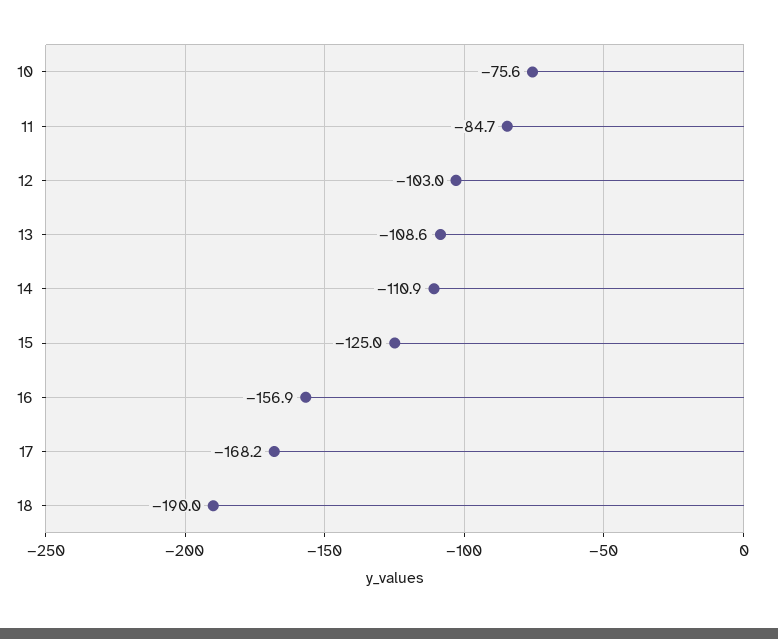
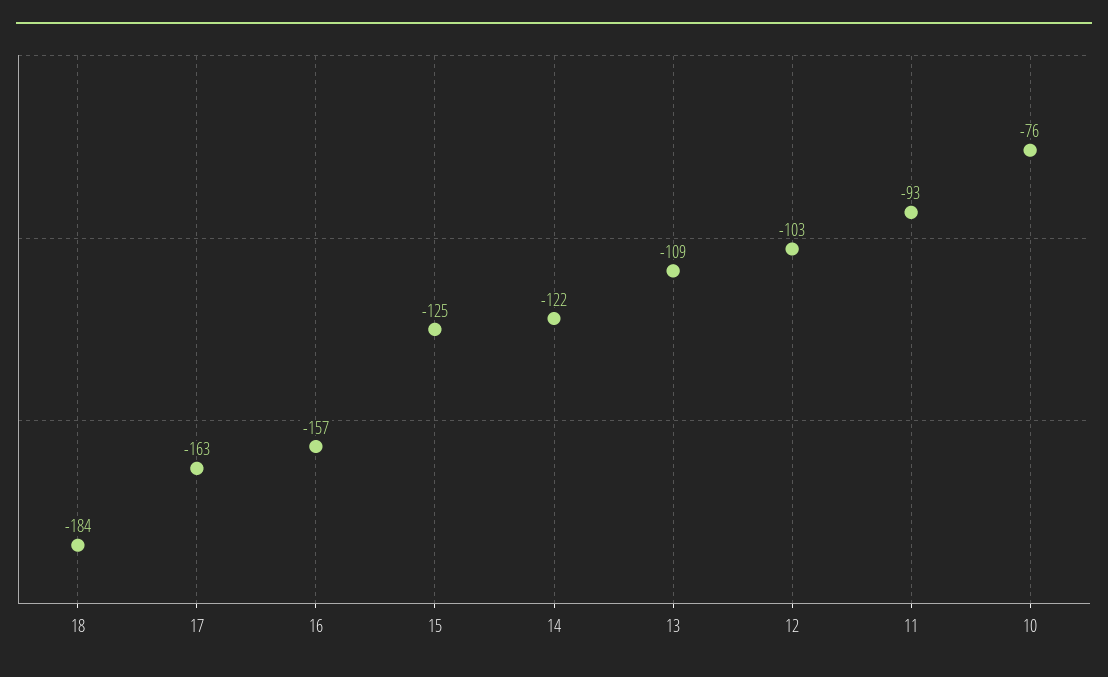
  {
    "10": -75.6,
-   "11": -84.7,
+   "11": -93,
    "12": -103,
    "13": -108.6,
-   "14": -110.9,
+   "14": -122,
    "15": -125,
    "16": -156.9,
-   "17": -168.2,
+   "17": -163,
-   "18": -190
+   "18": -184
  }

